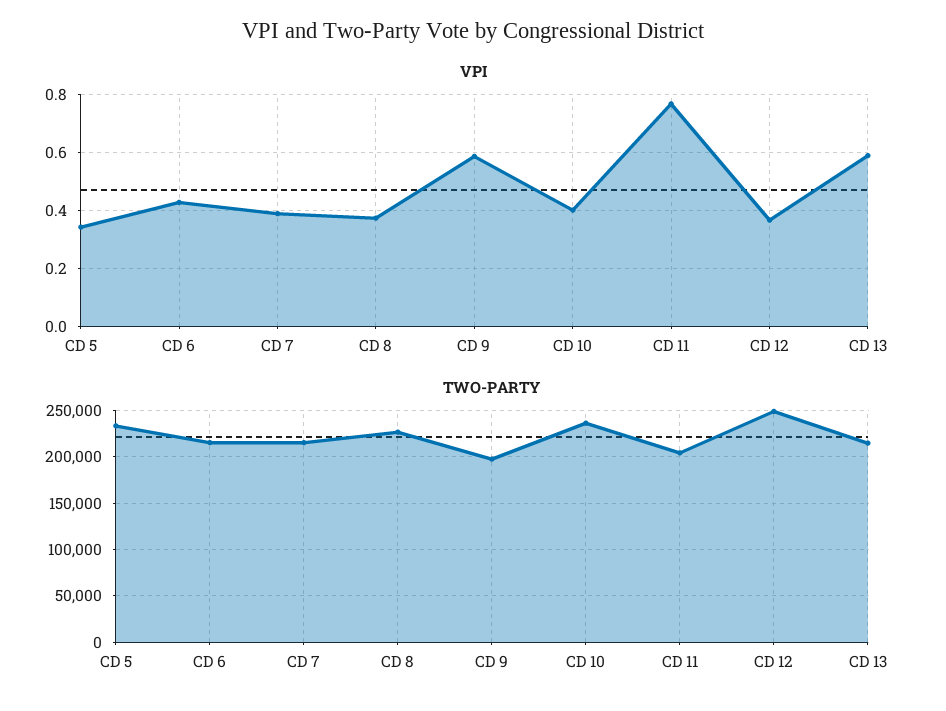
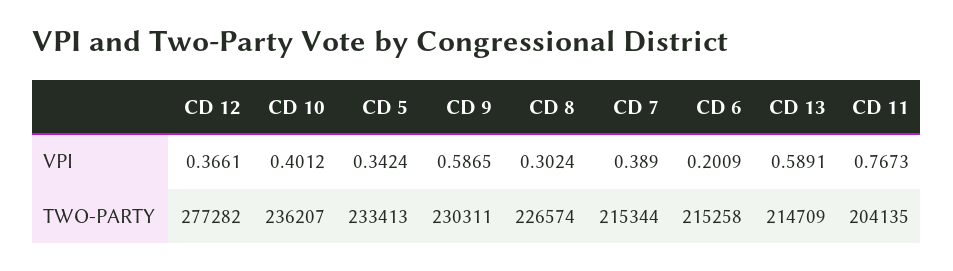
  {
    "VPI": {
      "CD 5": 0.3424,
-     "CD 6": 0.425,
+     "CD 6": 0.2009,
      "CD 7": 0.389,
-     "CD 8": 0.375,
+     "CD 8": 0.3024,
      "CD 9": 0.5865,
      "CD 10": 0.4012,
      "CD 11": 0.7673,
      "CD 12": 0.3661,
      "CD 13": 0.5891
    },
    "TWO-PARTY": {
      "CD 5": 233413,
      "CD 6": 215258,
      "CD 7": 215344,
      "CD 8": 226574,
-     "CD 9": 200000,
+     "CD 9": 230311,
      "CD 10": 236207,
      "CD 11": 204135,
-     "CD 12": 250000,
+     "CD 12": 277282,
      "CD 13": 214709
    }
  }

